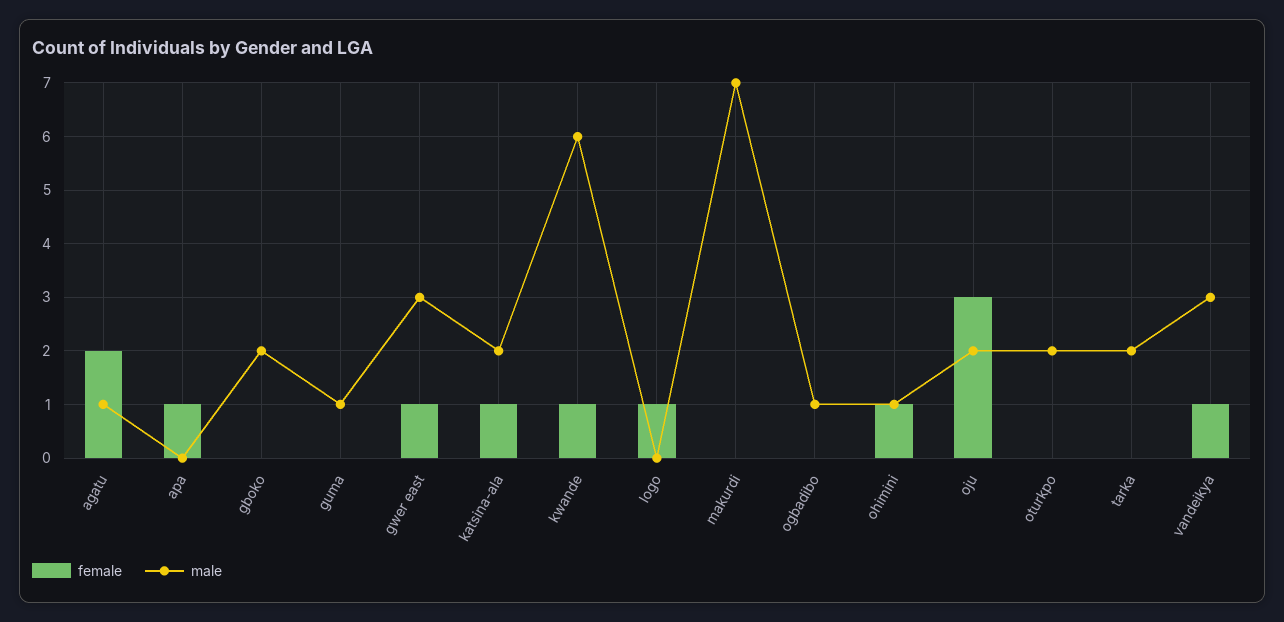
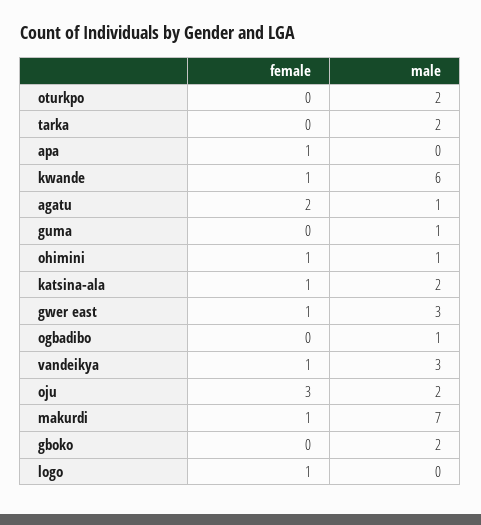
  {
    "female": {
      "agatu": 2,
      "apa": 1,
      "gboko": 0,
      "guma": 0,
      "gwer east": 1,
      "katsina-ala": 1,
      "kwande": 1,
      "logo": 1,
-     "makurdi": 0,
+     "makurdi": 1,
      "ogbadibo": 0,
      "ohimini": 1,
      "oju": 3,
      "oturkpo": 0,
      "tarka": 0,
      "vandeikya": 1
    },
    "male": {
      "agatu": 1,
      "apa": 0,
      "gboko": 2,
      "guma": 1,
      "gwer east": 3,
      "katsina-ala": 2,
      "kwande": 6,
      "logo": 0,
      "makurdi": 7,
      "ogbadibo": 1,
      "ohimini": 1,
      "oju": 2,
      "oturkpo": 2,
      "tarka": 2,
      "vandeikya": 3
    }
  }

